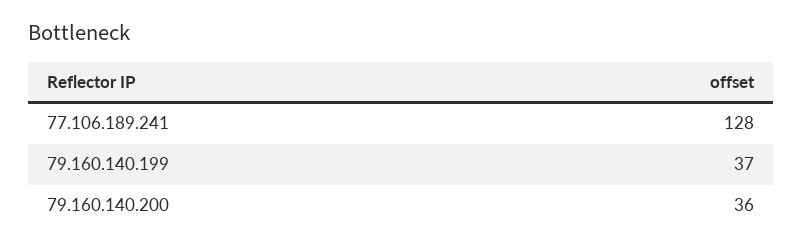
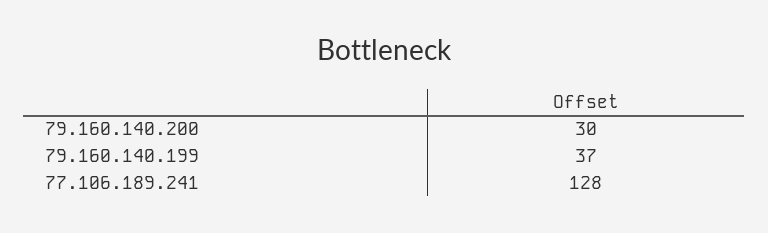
  {
    "77.106.189.241": 128,
    "79.160.140.199": 37,
-   "79.160.140.200": 36
+   "79.160.140.200": 30
  }

